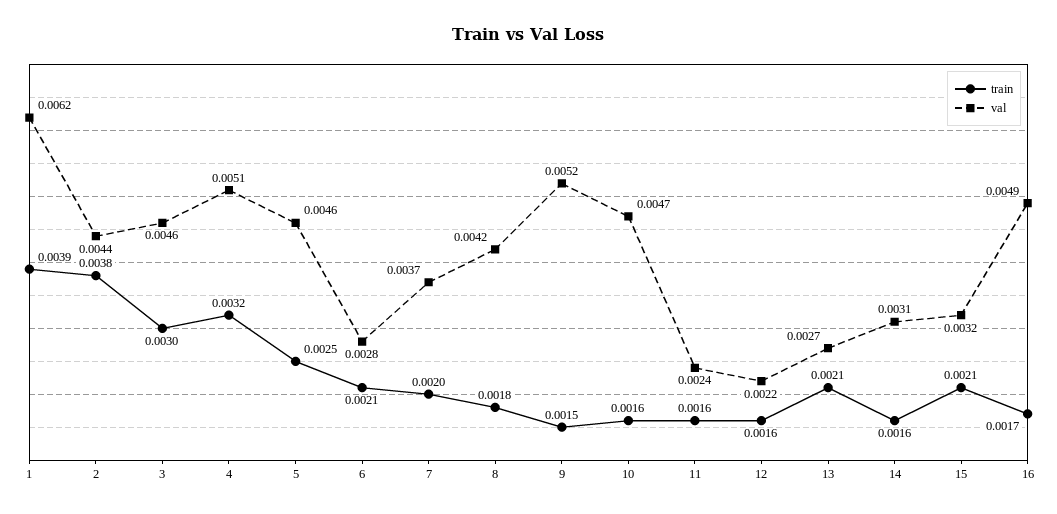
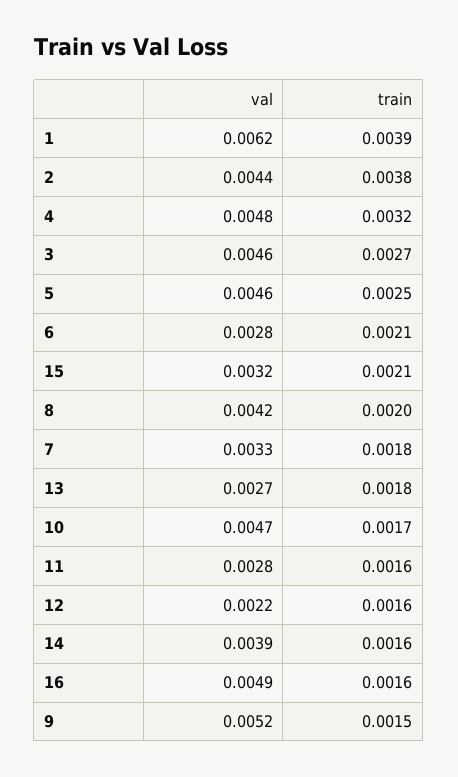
  {
    "train": {
      "1": 0.0039,
      "2": 0.0038,
-     "3": 0.003,
+     "3": 0.0027,
      "4": 0.0032,
      "5": 0.0025,
      "6": 0.0021,
-     "7": 0.002,
+     "7": 0.0018,
-     "8": 0.0018,
+     "8": 0.002,
      "9": 0.0015,
-     "10": 0.0016,
+     "10": 0.0017,
      "11": 0.0016,
      "12": 0.0016,
-     "13": 0.0021,
+     "13": 0.0018,
      "14": 0.0016,
      "15": 0.0021,
-     "16": 0.0017
+     "16": 0.0016
    },
    "val": {
      "1": 0.0062,
      "2": 0.0044,
      "3": 0.0046,
-     "4": 0.0051,
+     "4": 0.0048,
      "5": 0.0046,
      "6": 0.0028,
-     "7": 0.0037,
+     "7": 0.0033,
      "8": 0.0042,
      "9": 0.0052,
      "10": 0.0047,
-     "11": 0.0024,
+     "11": 0.0028,
      "12": 0.0022,
      "13": 0.0027,
-     "14": 0.0031,
+     "14": 0.0039,
      "15": 0.0032,
      "16": 0.0049
    }
  }

